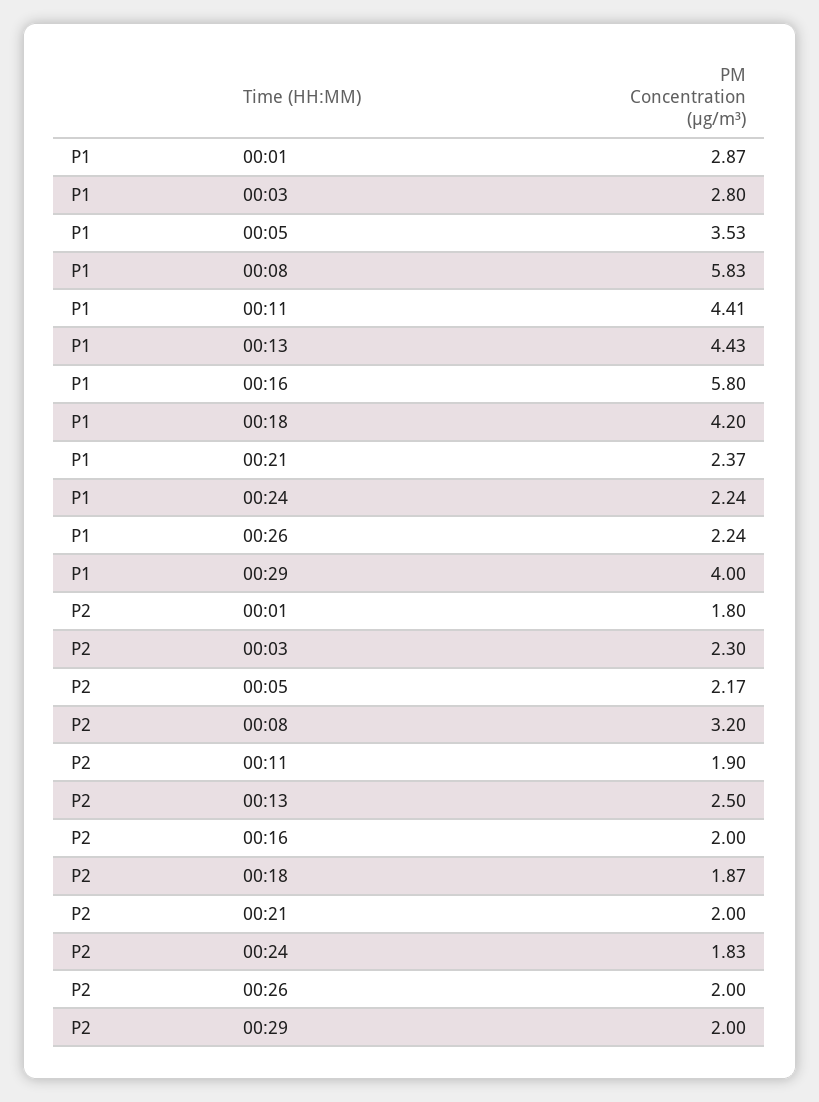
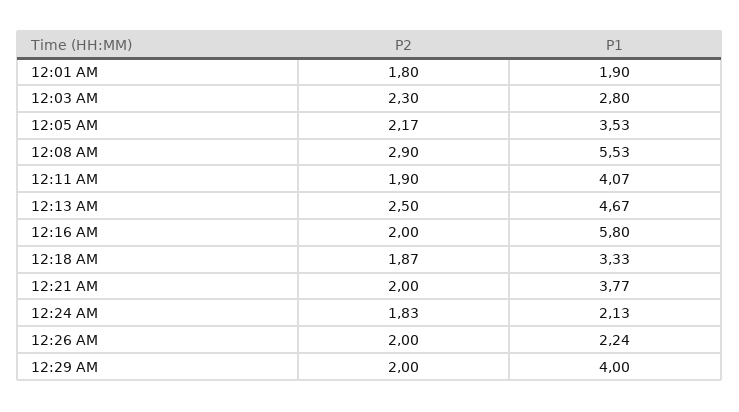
  {
    "P1": {
-     "00:01": 2.87,
+     "00:01": 1.9,
      "00:03": 2.8,
      "00:05": 3.53,
-     "00:08": 5.83,
+     "00:08": 5.53,
-     "00:11": 4.41,
+     "00:11": 4.07,
-     "00:13": 4.43,
+     "00:13": 4.67,
      "00:16": 5.8,
-     "00:18": 4.2,
+     "00:18": 3.33,
-     "00:21": 2.37,
+     "00:21": 3.77,
-     "00:24": 2.24,
+     "00:24": 2.13,
      "00:26": 2.24,
      "00:29": 4
    },
    "P2": {
      "00:01": 1.8,
      "00:03": 2.3,
      "00:05": 2.17,
-     "00:08": 3.2,
+     "00:08": 2.9,
      "00:11": 1.9,
      "00:13": 2.5,
      "00:16": 2,
      "00:18": 1.87,
      "00:21": 2,
      "00:24": 1.83,
      "00:26": 2,
      "00:29": 2
    }
  }

